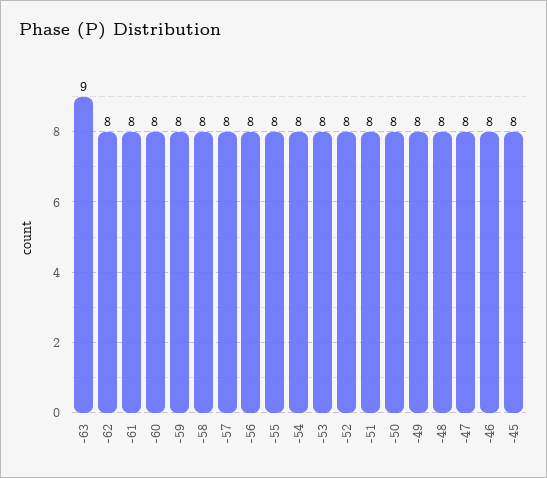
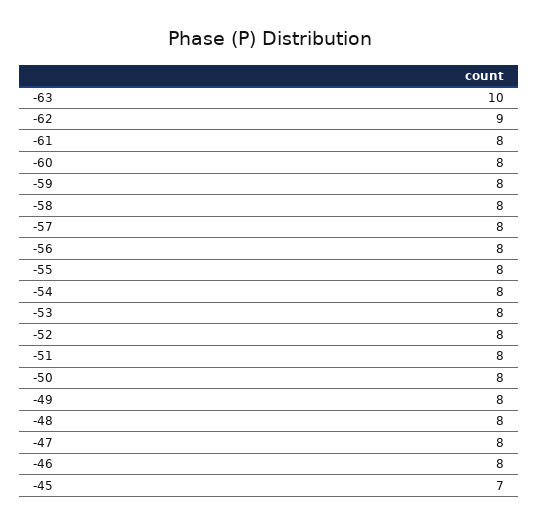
  {
-   "-63": 9,
+   "-63": 10,
-   "-62": 8,
+   "-62": 9,
    "-61": 8,
    "-60": 8,
    "-59": 8,
    "-58": 8,
    "-57": 8,
    "-56": 8,
    "-55": 8,
    "-54": 8,
    "-53": 8,
    "-52": 8,
    "-51": 8,
    "-50": 8,
    "-49": 8,
    "-48": 8,
    "-47": 8,
    "-46": 8,
-   "-45": 8
+   "-45": 7
  }

